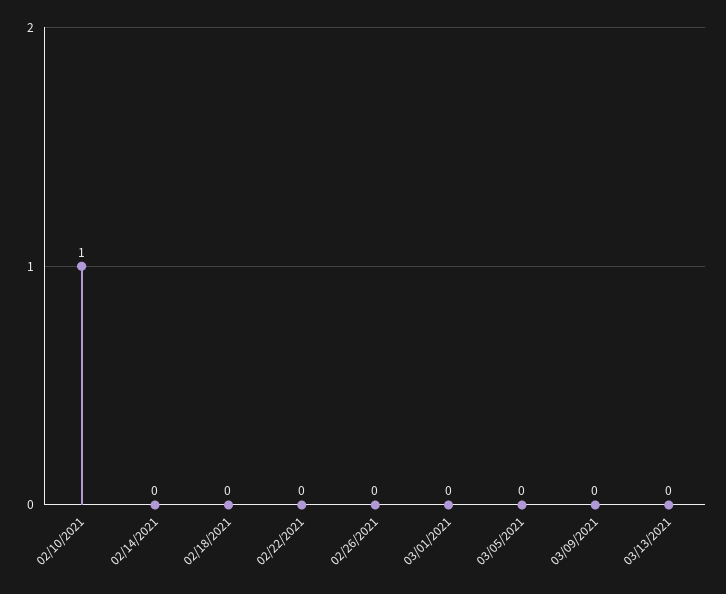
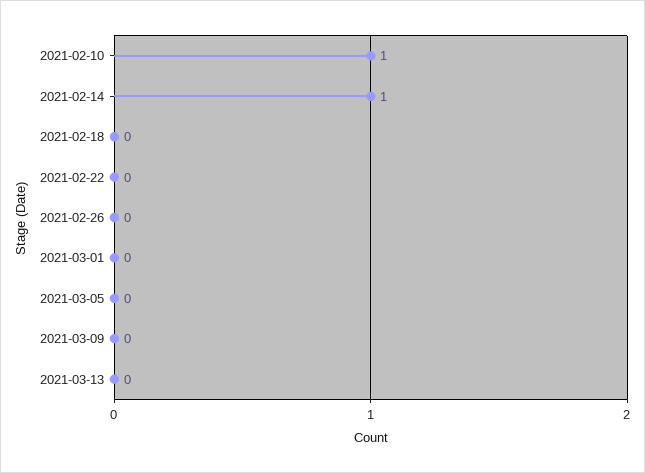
  {
    "02/10/2021": 1,
-   "02/14/2021": 0,
+   "02/14/2021": 1,
    "02/18/2021": 0,
    "02/22/2021": 0,
    "02/26/2021": 0,
    "03/01/2021": 0,
    "03/05/2021": 0,
    "03/09/2021": 0,
    "03/13/2021": 0
  }

